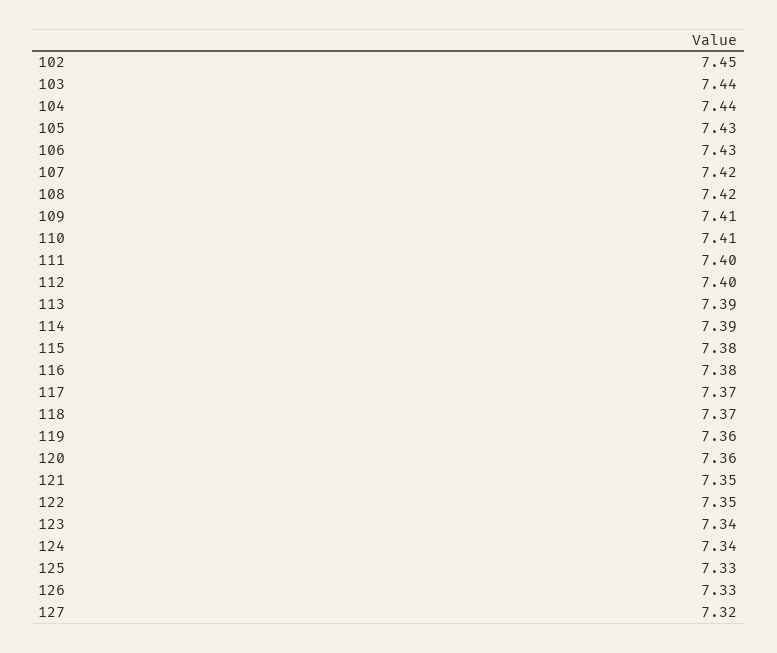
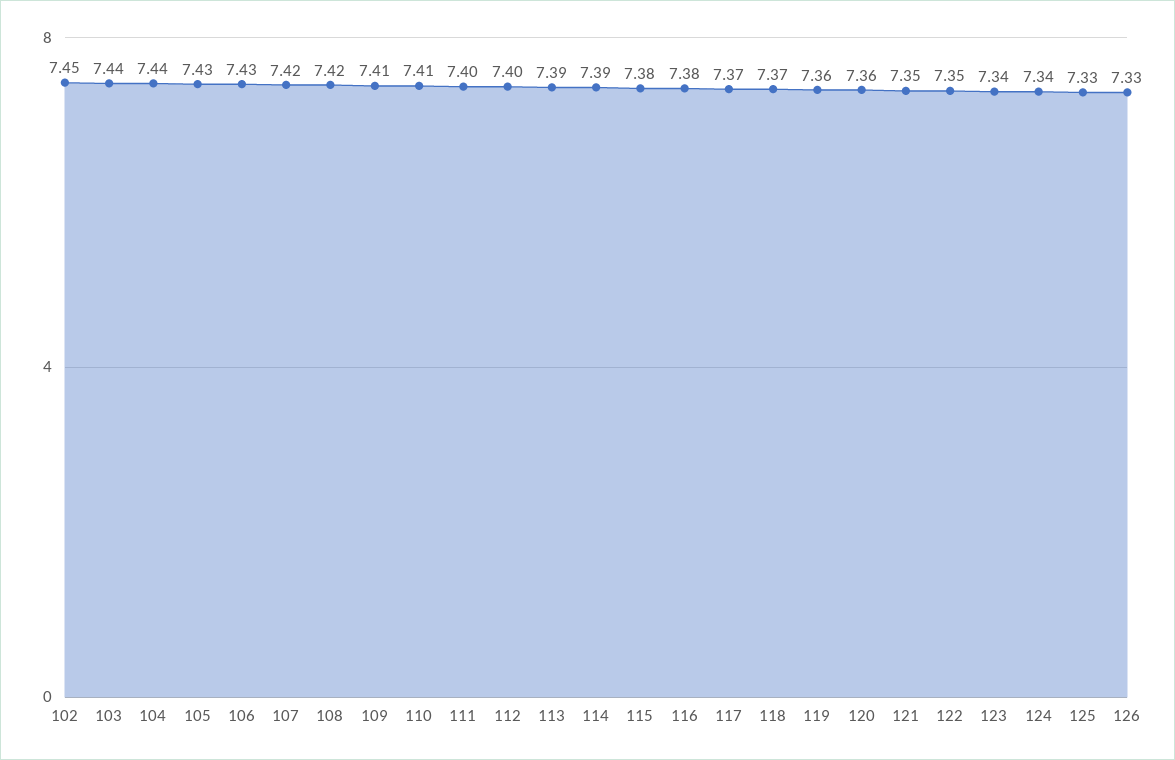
  {
    "102": 7.45,
    "103": 7.44,
    "104": 7.44,
    "105": 7.43,
    "106": 7.43,
    "107": 7.42,
    "108": 7.42,
    "109": 7.41,
    "110": 7.41,
    "111": 7.4,
    "112": 7.4,
    "113": 7.39,
    "114": 7.39,
    "115": 7.38,
    "116": 7.38,
    "117": 7.37,
    "118": 7.37,
    "119": 7.36,
    "120": 7.36,
    "121": 7.35,
    "122": 7.35,
    "123": 7.34,
    "124": 7.34,
    "125": 7.33,
-   "126": 7.33,
+   "126": 7.33
-   "127": 7.32
  }

